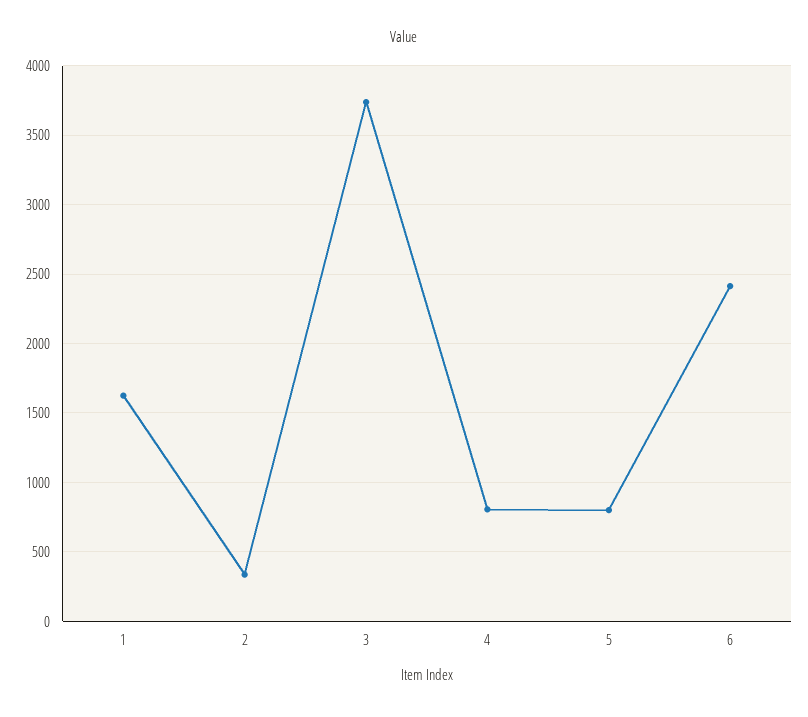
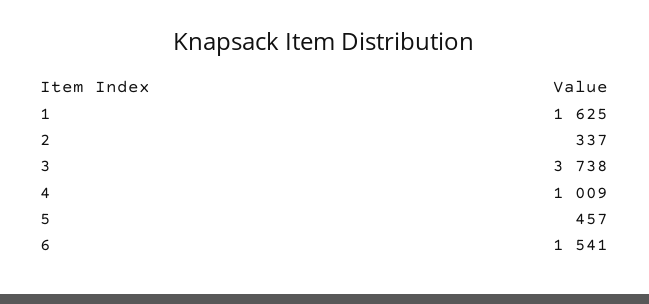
  {
    "1": 1625,
    "2": 337,
    "3": 3738,
-   "4": 800,
+   "4": 1009,
-   "5": 800,
+   "5": 457,
-   "6": 2400
+   "6": 1541
  }

